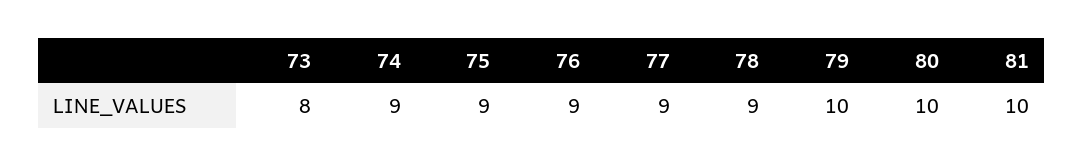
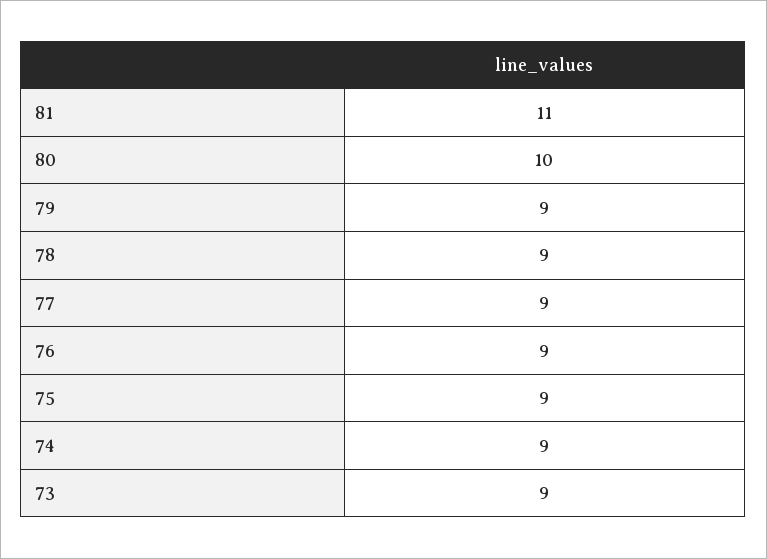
  {
-   "73": 8,
+   "73": 9,
    "74": 9,
    "75": 9,
    "76": 9,
    "77": 9,
    "78": 9,
-   "79": 10,
+   "79": 9,
    "80": 10,
-   "81": 10
+   "81": 11
  }

